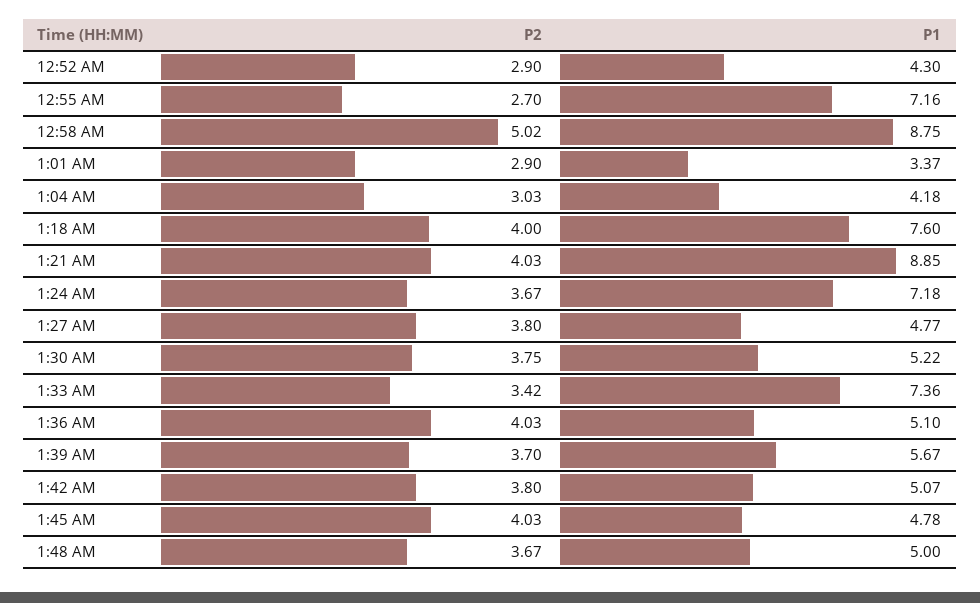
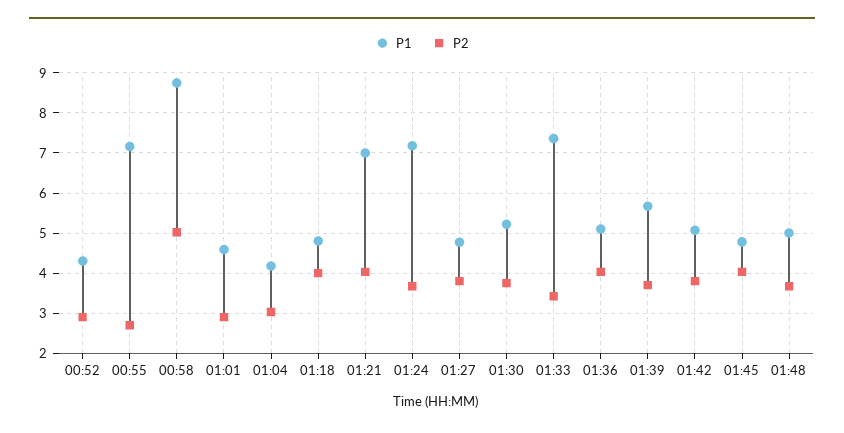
  {
    "P2": {
      "12:52 AM": 2.9,
      "12:55 AM": 2.7,
      "12:58 AM": 5.02,
      "1:01 AM": 2.9,
      "1:04 AM": 3.03,
      "1:18 AM": 4,
      "1:21 AM": 4.03,
      "1:24 AM": 3.67,
      "1:27 AM": 3.8,
      "1:30 AM": 3.75,
      "1:33 AM": 3.42,
      "1:36 AM": 4.03,
      "1:39 AM": 3.7,
      "1:42 AM": 3.8,
      "1:45 AM": 4.03,
      "1:48 AM": 3.67
    },
    "P1": {
      "12:52 AM": 4.3,
      "12:55 AM": 7.16,
      "12:58 AM": 8.75,
-     "1:01 AM": 3.37,
+     "1:01 AM": 4.6,
      "1:04 AM": 4.18,
-     "1:18 AM": 7.6,
+     "1:18 AM": 4.8,
-     "1:21 AM": 8.85,
+     "1:21 AM": 7,
      "1:24 AM": 7.18,
      "1:27 AM": 4.77,
      "1:30 AM": 5.22,
      "1:33 AM": 7.36,
      "1:36 AM": 5.1,
      "1:39 AM": 5.67,
      "1:42 AM": 5.07,
      "1:45 AM": 4.78,
      "1:48 AM": 5
    }
  }

